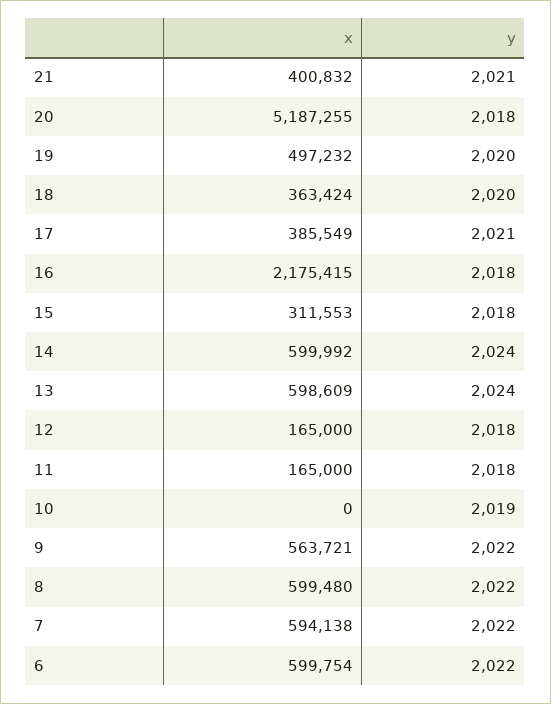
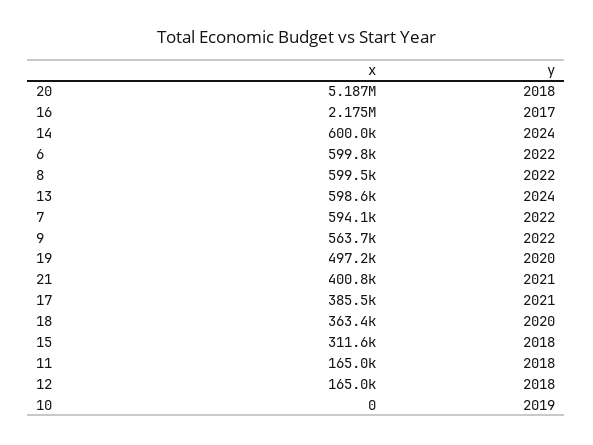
  {
    "x": {
      "21": 400832,
      "20": 5187255,
      "19": 497232,
      "18": 363424,
      "17": 385549,
      "16": 2175415,
      "15": 311553,
      "14": 599992,
      "13": 598609,
      "12": 165000,
      "11": 165000,
      "10": 0,
      "9": 563721,
      "8": 599480,
      "7": 594138,
      "6": 599754
    },
    "y": {
      "21": 2021,
      "20": 2018,
      "19": 2020,
      "18": 2020,
      "17": 2021,
-     "16": 2018,
+     "16": 2017,
      "15": 2018,
      "14": 2024,
      "13": 2024,
      "12": 2018,
      "11": 2018,
      "10": 2019,
      "9": 2022,
      "8": 2022,
      "7": 2022,
      "6": 2022
    }
  }

